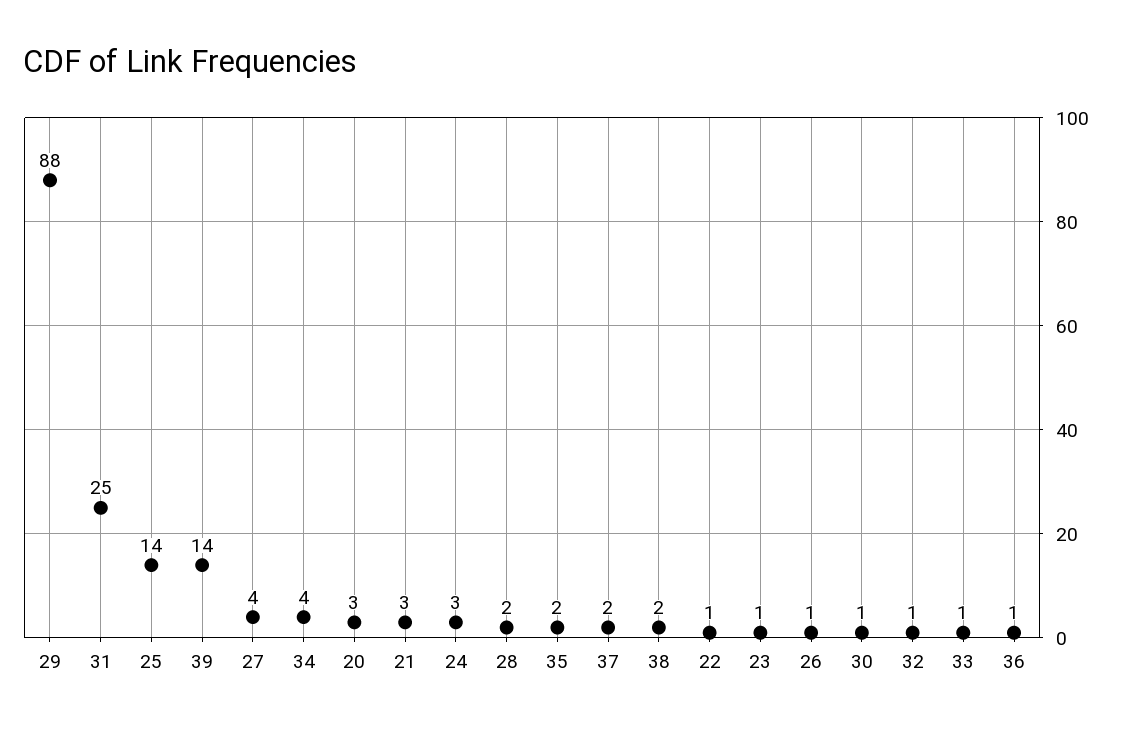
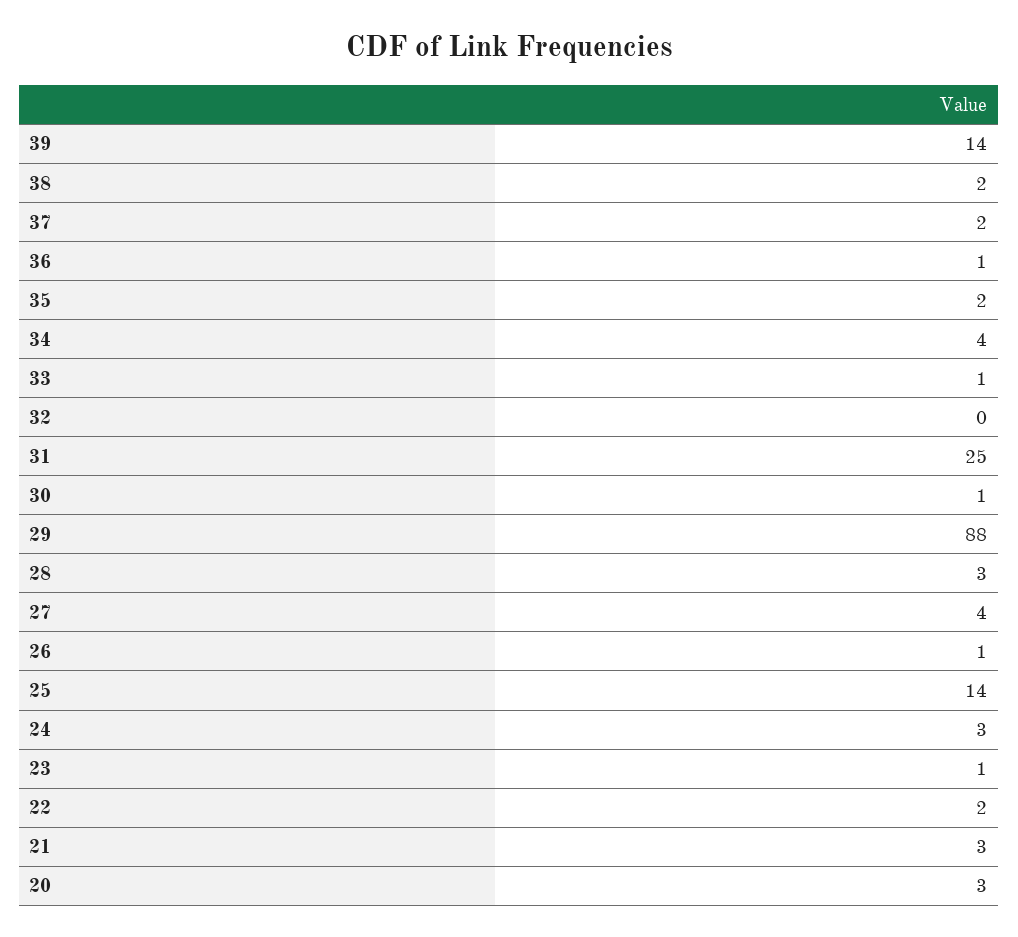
  {
    "29": 88,
    "31": 25,
    "25": 14,
    "39": 14,
    "27": 4,
    "34": 4,
    "20": 3,
    "21": 3,
    "24": 3,
-   "28": 2,
+   "28": 3,
    "35": 2,
    "37": 2,
    "38": 2,
-   "22": 1,
+   "22": 2,
    "23": 1,
    "26": 1,
    "30": 1,
-   "32": 1,
+   "32": 0,
    "33": 1,
    "36": 1
  }

